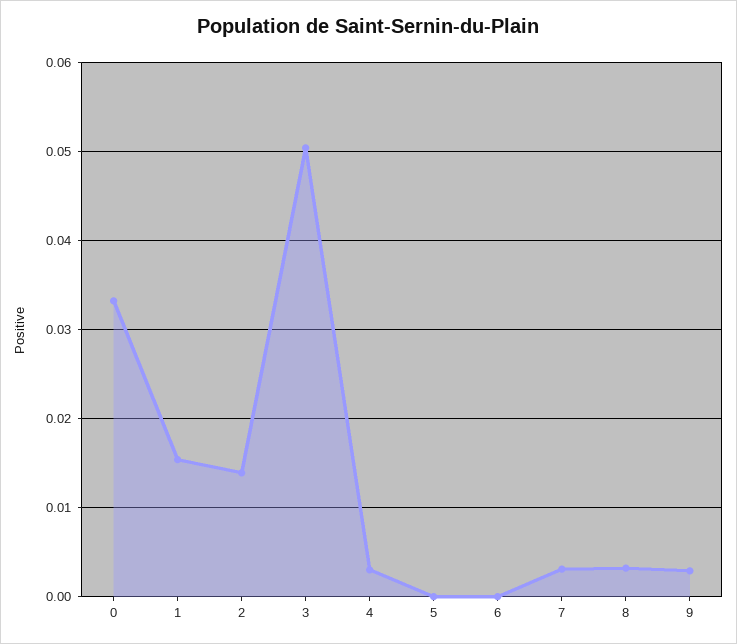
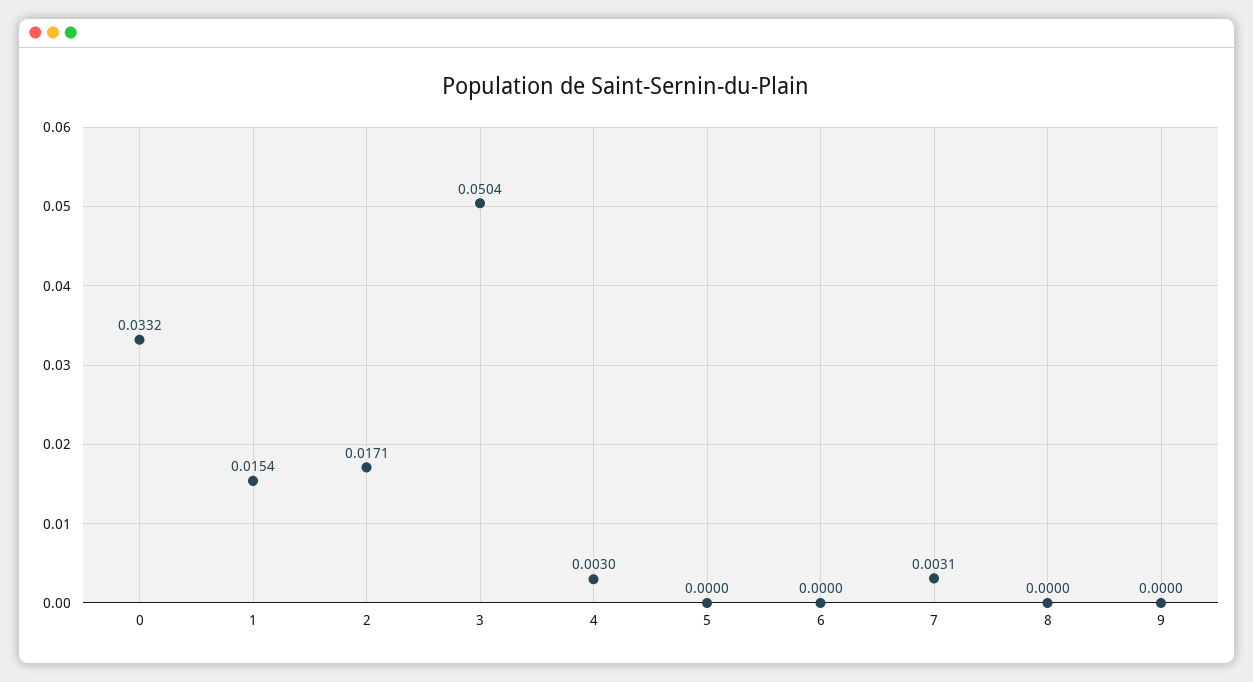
  {
    "0": 0.0332,
    "1": 0.0154,
-   "2": 0.014,
+   "2": 0.0171,
    "3": 0.0504,
    "4": 0.003,
    "5": 0,
    "6": 0,
    "7": 0.0031,
-   "8": 0.003,
+   "8": 0,
-   "9": 0.003
+   "9": 0
  }

